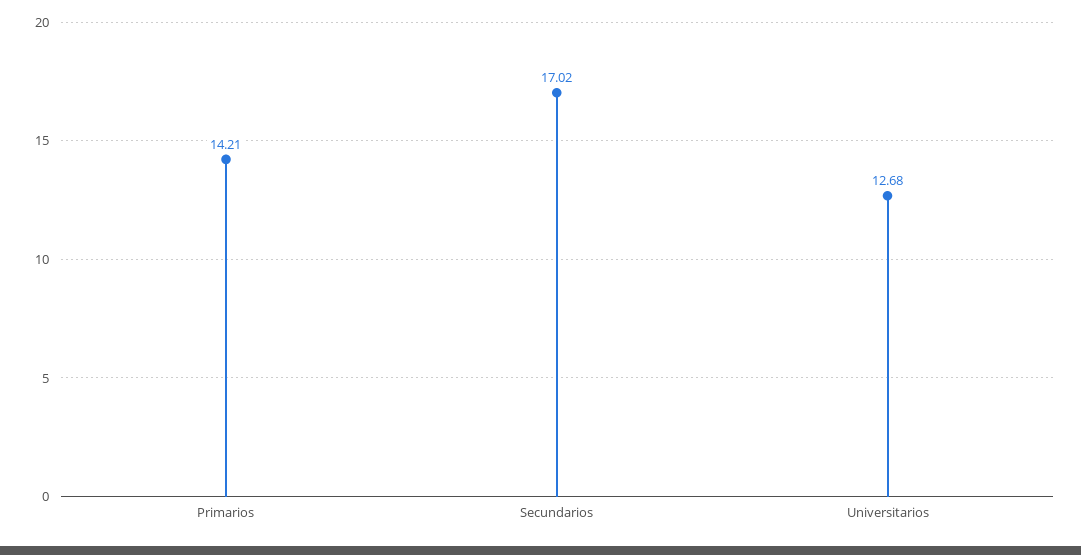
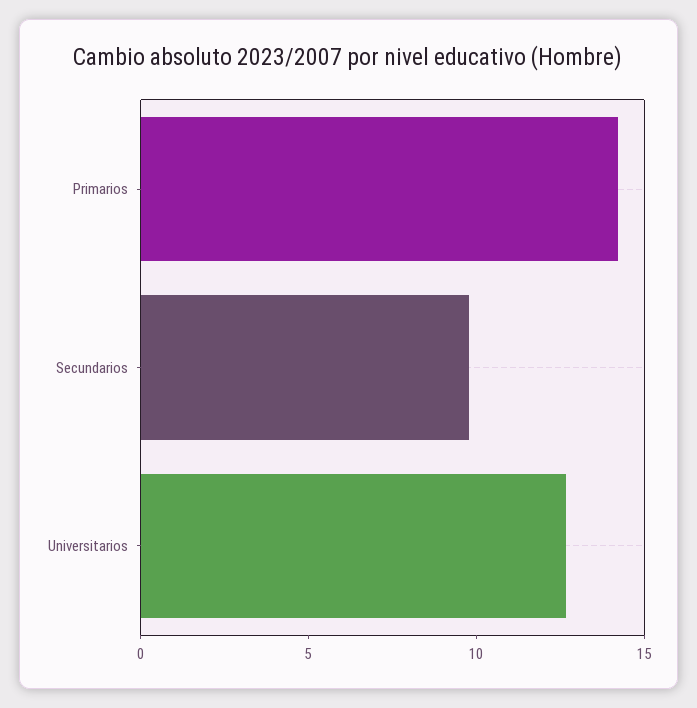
  {
    "Primarios": 14.21,
-   "Secundarios": 17.02,
+   "Secundarios": 10,
    "Universitarios": 12.68
  }

